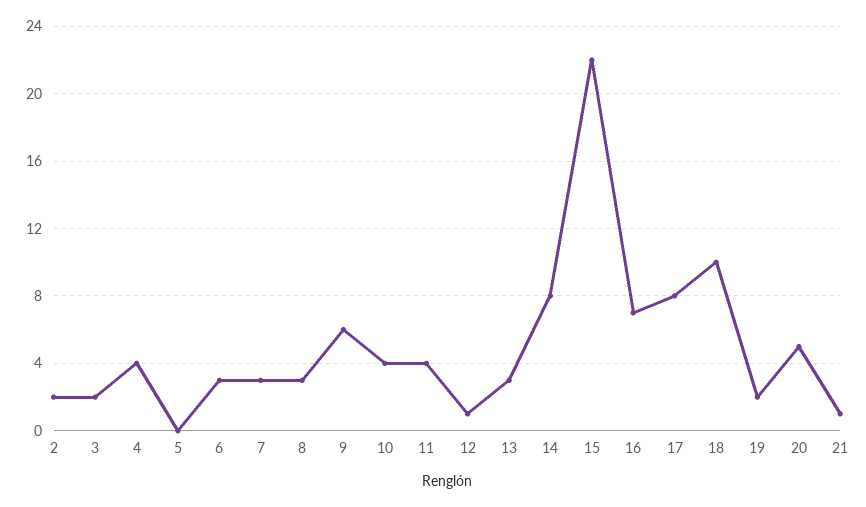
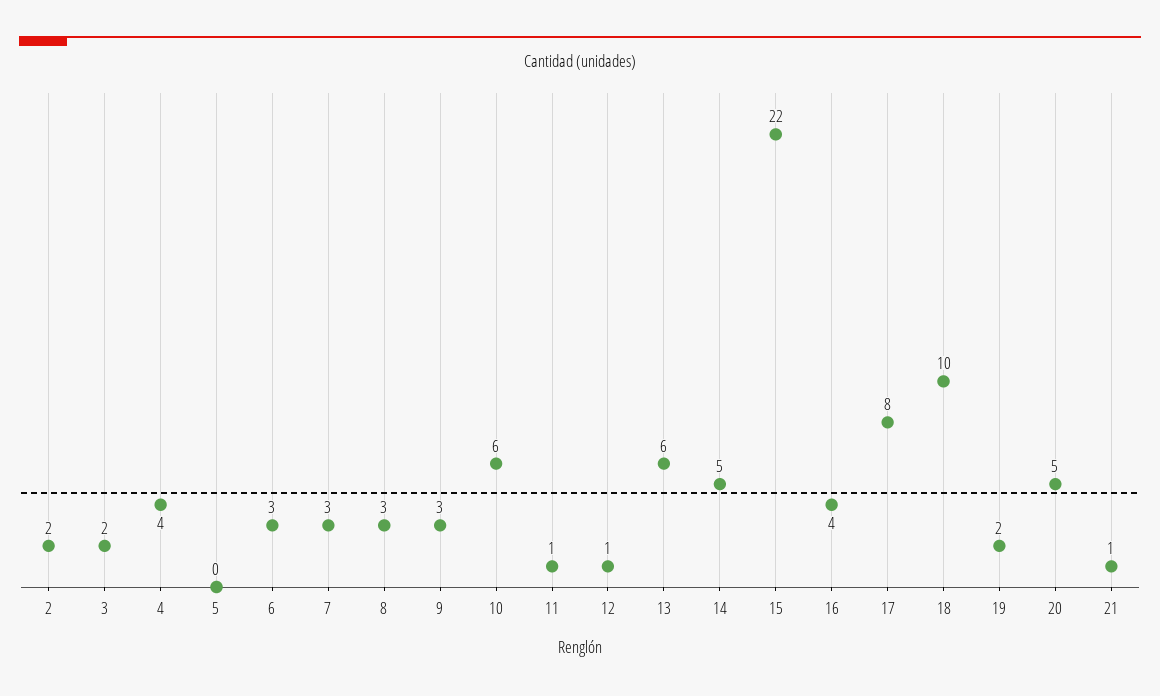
  {
    "2": 2,
    "3": 2,
    "4": 4,
    "5": 0,
    "6": 3,
    "7": 3,
    "8": 3,
-   "9": 6,
+   "9": 3,
-   "10": 4,
+   "10": 6,
-   "11": 4,
+   "11": 1,
    "12": 1,
-   "13": 3,
+   "13": 6,
-   "14": 8,
+   "14": 5,
    "15": 22,
-   "16": 7,
+   "16": 4,
    "17": 8,
    "18": 10,
    "19": 2,
    "20": 5,
    "21": 1
  }

